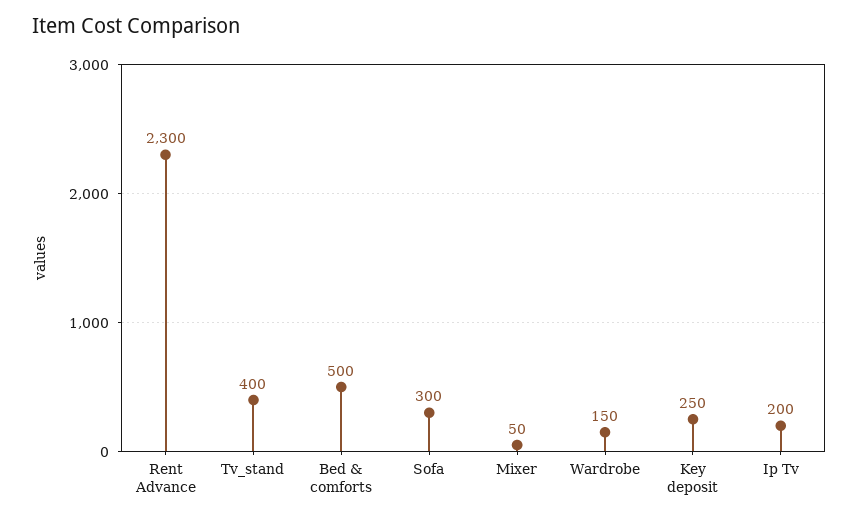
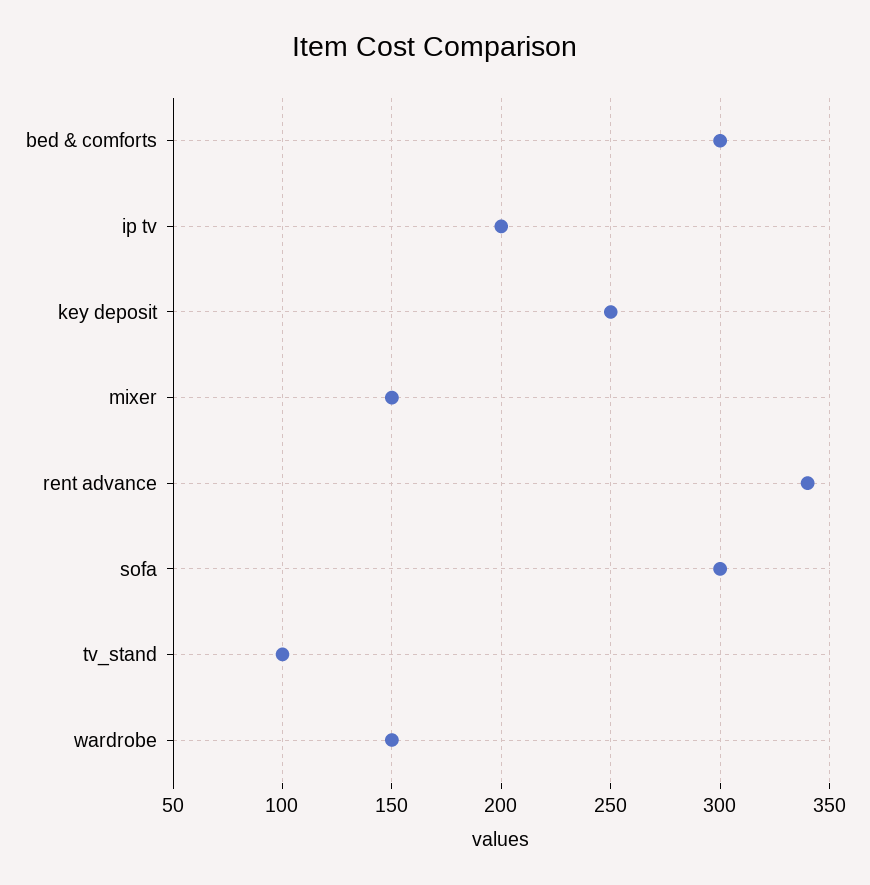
  {
-   "Rent Advance": 2300,
+   "Rent Advance": 340,
-   "Tv_stand": 400,
+   "Tv_stand": 100,
-   "Bed & comforts": 500,
+   "Bed & comforts": 300,
    "Sofa": 300,
-   "Mixer": 50,
+   "Mixer": 150,
    "Wardrobe": 150,
    "Key deposit": 250,
    "Ip Tv": 200
  }

